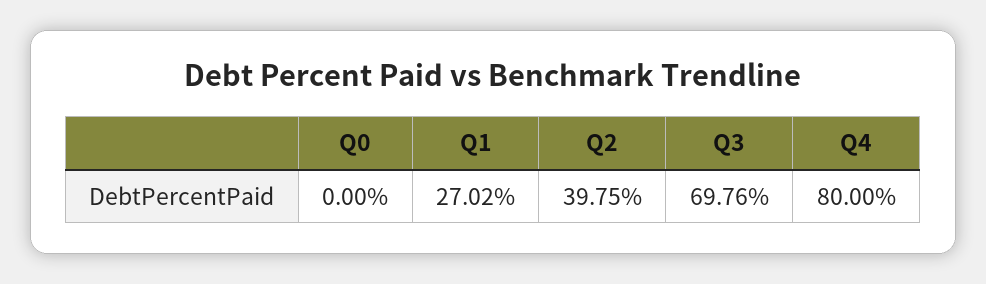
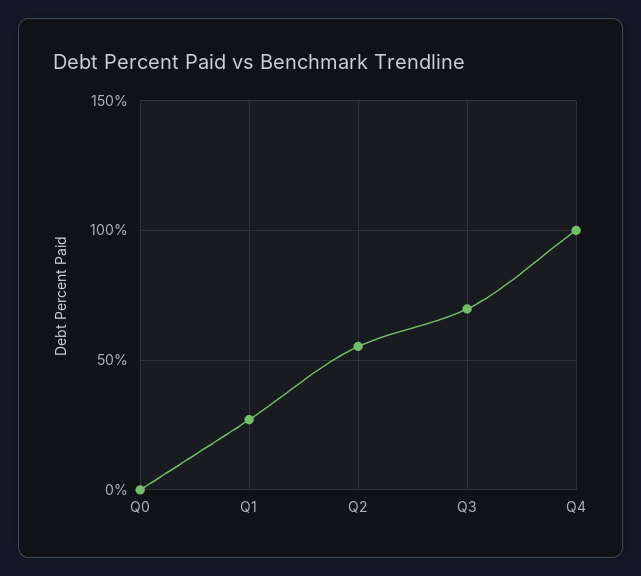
  {
    "Q0": 0,
    "Q1": 27.02,
-   "Q2": 39.75,
+   "Q2": 55,
    "Q3": 69.76,
-   "Q4": 80
+   "Q4": 100
  }

